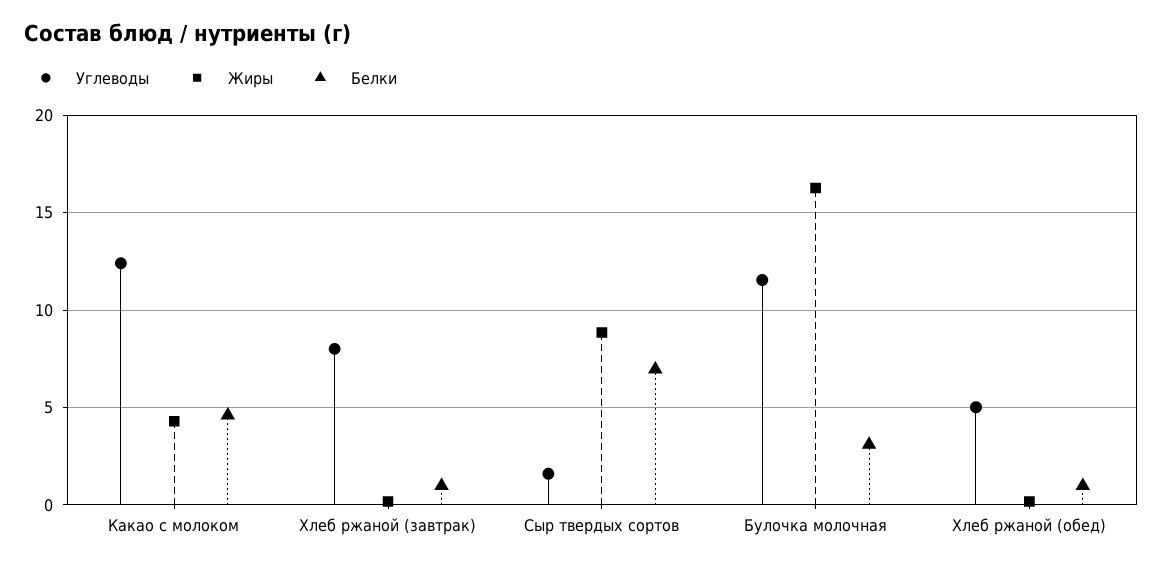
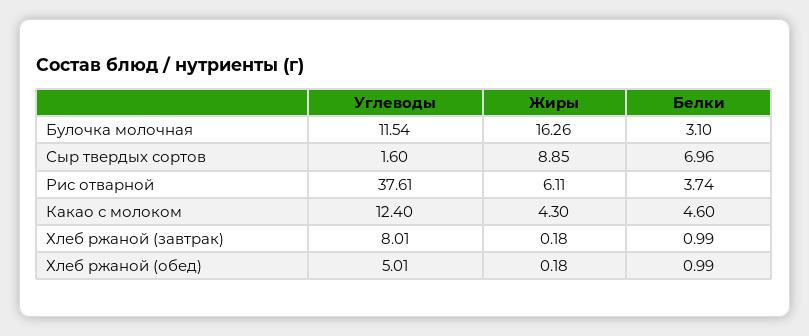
  {
    "Углеводы": {
      "Какао с молоком": 12.4,
      "Хлеб ржаной (завтрак)": 8.01,
      "Сыр твердых сортов": 1.6,
      "Булочка молочная": 11.54,
-     "Хлеб ржаной (обед)": 5.01
+     "Хлеб ржаной (обед)": 5.01,
+     "Рис отварной": 37.61
    },
    "Жиры": {
      "Какао с молоком": 4.3,
      "Хлеб ржаной (завтрак)": 0.18,
      "Сыр твердых сортов": 8.85,
      "Булочка молочная": 16.26,
-     "Хлеб ржаной (обед)": 0.18
+     "Хлеб ржаной (обед)": 0.18,
+     "Рис отварной": 6.11
    },
    "Белки": {
      "Какао с молоком": 4.6,
      "Хлеб ржаной (завтрак)": 0.99,
      "Сыр твердых сортов": 6.96,
      "Булочка молочная": 3.1,
-     "Хлеб ржаной (обед)": 0.99
+     "Хлеб ржаной (обед)": 0.99,
+     "Рис отварной": 3.74
    }
  }

